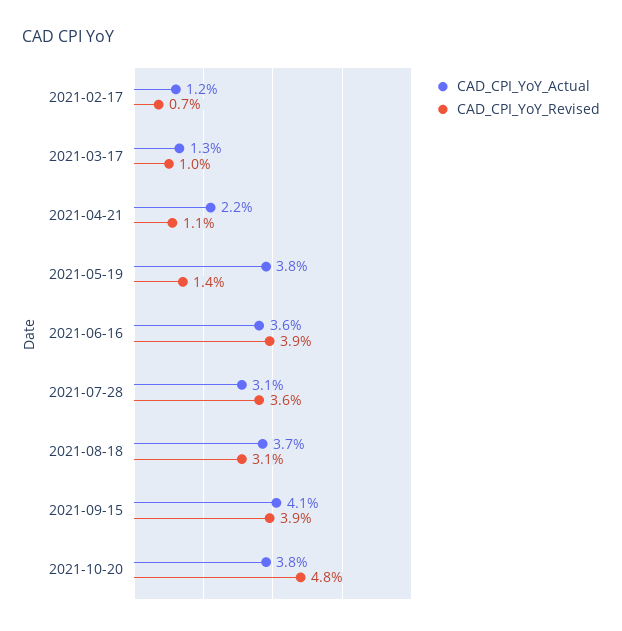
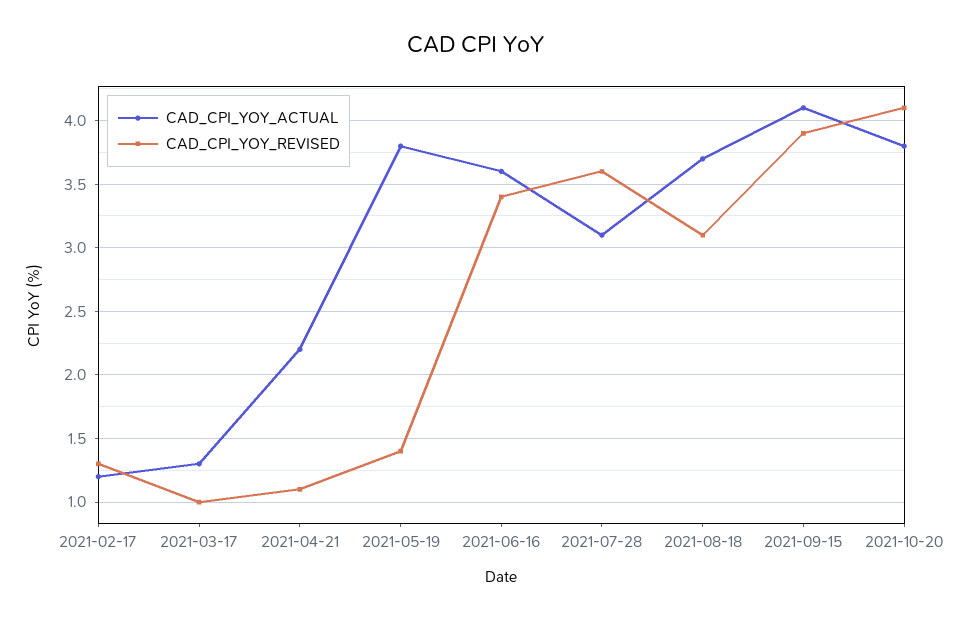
  {
    "CAD_CPI_YoY_Actual": {
      "2021-02-17": 1.2,
      "2021-03-17": 1.3,
      "2021-04-21": 2.2,
      "2021-05-19": 3.8,
      "2021-06-16": 3.6,
      "2021-07-28": 3.1,
      "2021-08-18": 3.7,
      "2021-09-15": 4.1,
      "2021-10-20": 3.8
    },
    "CAD_CPI_YoY_Revised": {
-     "2021-02-17": 0.7,
+     "2021-02-17": 1.3,
      "2021-03-17": 1,
      "2021-04-21": 1.1,
      "2021-05-19": 1.4,
-     "2021-06-16": 3.9,
+     "2021-06-16": 3.4,
      "2021-07-28": 3.6,
      "2021-08-18": 3.1,
      "2021-09-15": 3.9,
-     "2021-10-20": 4.8
+     "2021-10-20": 4.1
    }
  }

